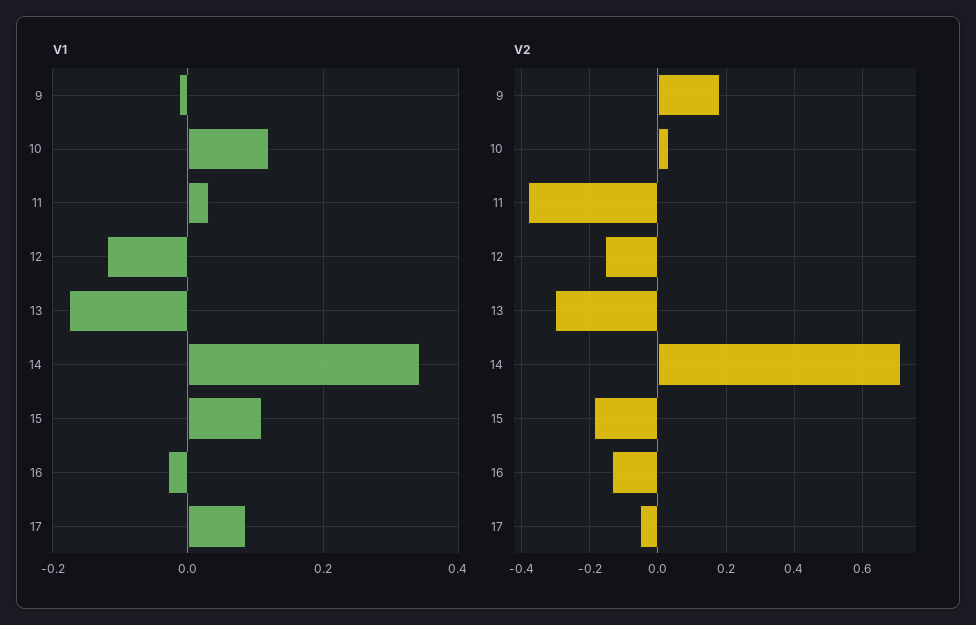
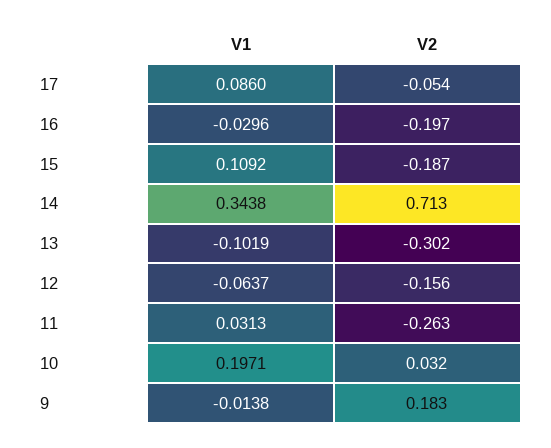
  {
    "V1": {
      "9": -0.0138,
-     "10": 0.12,
+     "10": 0.1971,
      "11": 0.0313,
-     "12": -0.12,
+     "12": -0.0637,
-     "13": -0.18,
+     "13": -0.1019,
      "14": 0.3438,
      "15": 0.1092,
      "16": -0.0296,
      "17": 0.086
    },
    "V2": {
      "9": 0.183,
      "10": 0.032,
-     "11": -0.38,
+     "11": -0.263,
      "12": -0.156,
      "13": -0.302,
      "14": 0.713,
      "15": -0.187,
-     "16": -0.14,
+     "16": -0.197,
      "17": -0.054
    }
  }

